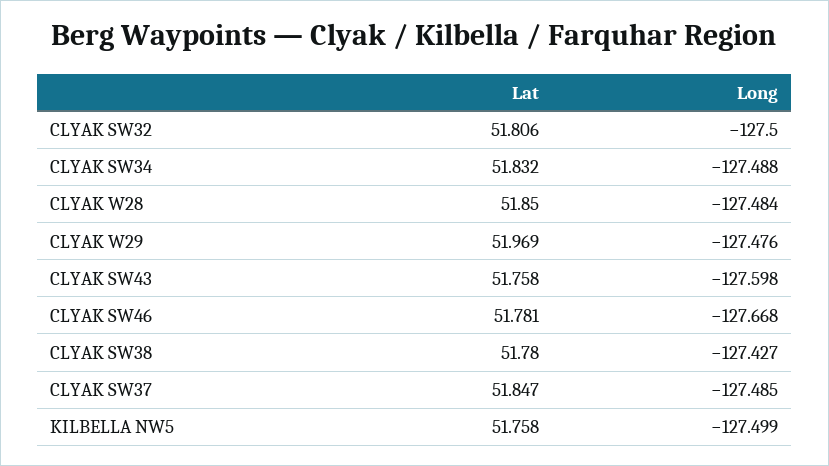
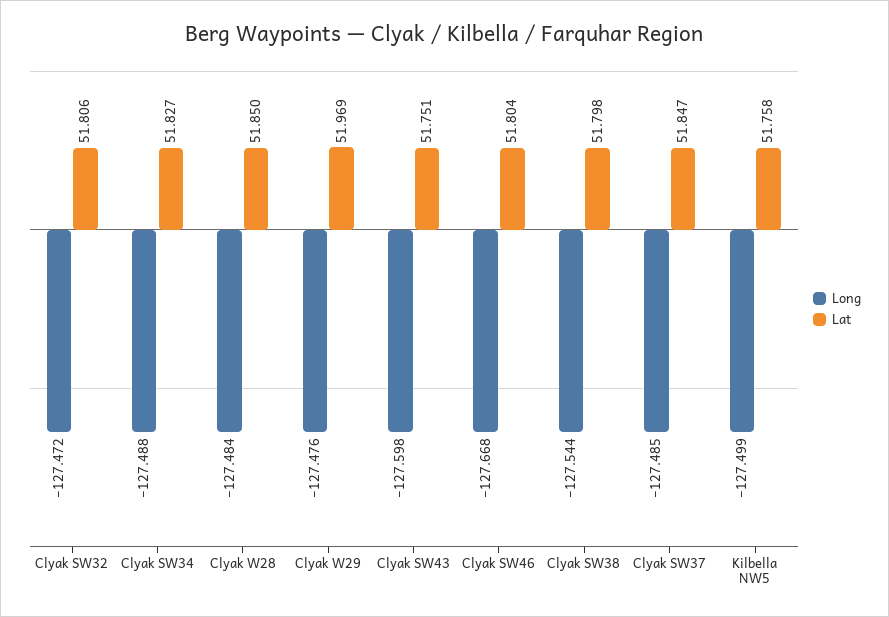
  {
    "Lat": {
      "CLYAK SW32": 51.806,
-     "CLYAK SW34": 51.832,
+     "CLYAK SW34": 51.827,
      "CLYAK W28": 51.85,
      "CLYAK W29": 51.969,
-     "CLYAK SW43": 51.758,
+     "CLYAK SW43": 51.751,
-     "CLYAK SW46": 51.781,
+     "CLYAK SW46": 51.804,
-     "CLYAK SW38": 51.78,
+     "CLYAK SW38": 51.798,
      "CLYAK SW37": 51.847,
      "KILBELLA NW5": 51.758
    },
    "Long": {
-     "CLYAK SW32": -127.5,
+     "CLYAK SW32": -127.472,
      "CLYAK SW34": -127.488,
      "CLYAK W28": -127.484,
      "CLYAK W29": -127.476,
      "CLYAK SW43": -127.598,
      "CLYAK SW46": -127.668,
-     "CLYAK SW38": -127.427,
+     "CLYAK SW38": -127.544,
      "CLYAK SW37": -127.485,
      "KILBELLA NW5": -127.499
    }
  }

